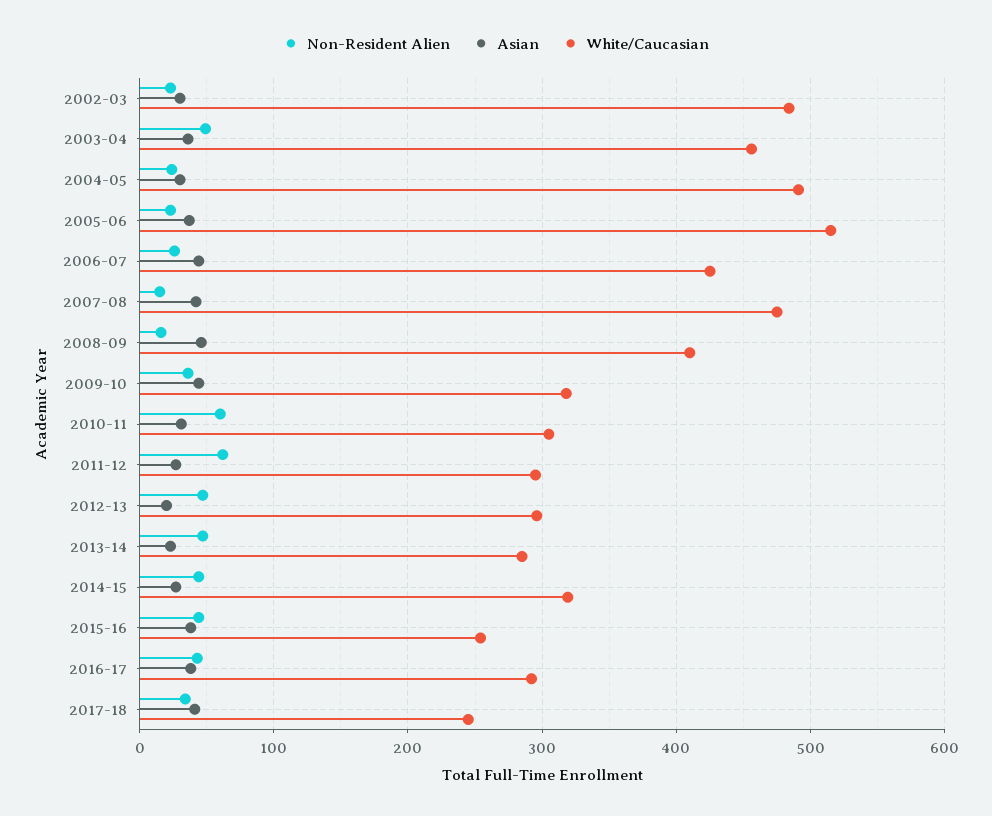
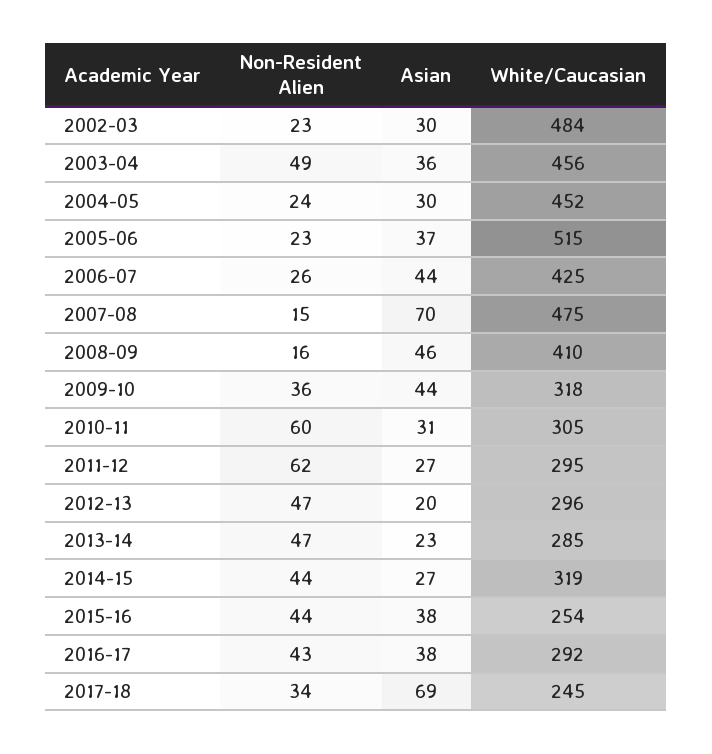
  {
    "Non-Resident Alien": {
      "2002-03": 23,
      "2003-04": 49,
      "2004-05": 24,
      "2005-06": 23,
      "2006-07": 26,
      "2007-08": 15,
      "2008-09": 16,
      "2009-10": 36,
      "2010-11": 60,
      "2011-12": 62,
      "2012-13": 47,
      "2013-14": 47,
      "2014-15": 44,
      "2015-16": 44,
      "2016-17": 43,
      "2017-18": 34
    },
    "Asian": {
      "2002-03": 30,
      "2003-04": 36,
      "2004-05": 30,
      "2005-06": 37,
      "2006-07": 44,
-     "2007-08": 40,
+     "2007-08": 70,
      "2008-09": 46,
      "2009-10": 44,
      "2010-11": 31,
      "2011-12": 27,
      "2012-13": 20,
      "2013-14": 23,
      "2014-15": 27,
      "2015-16": 38,
      "2016-17": 38,
-     "2017-18": 40
+     "2017-18": 69
    },
    "White/Caucasian": {
      "2002-03": 484,
      "2003-04": 456,
-     "2004-05": 490,
+     "2004-05": 452,
      "2005-06": 515,
      "2006-07": 425,
      "2007-08": 475,
      "2008-09": 410,
      "2009-10": 318,
      "2010-11": 305,
      "2011-12": 295,
      "2012-13": 296,
      "2013-14": 285,
      "2014-15": 319,
      "2015-16": 254,
      "2016-17": 292,
      "2017-18": 245
    }
  }

